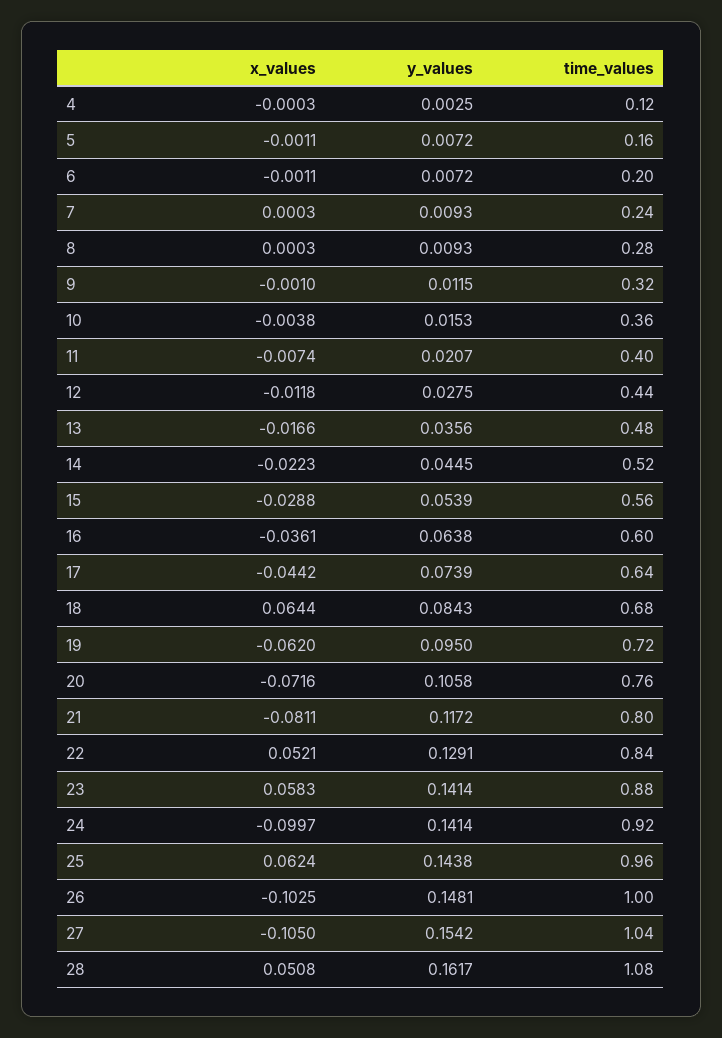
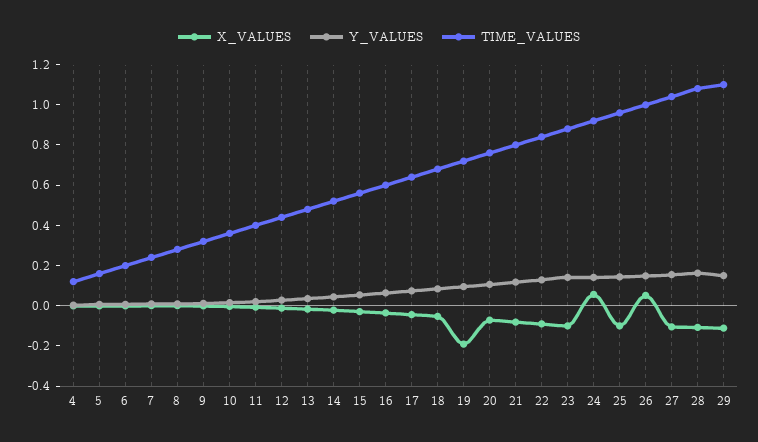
  {
    "x_values": {
      "4": -0.0003,
      "5": -0.0011,
      "6": -0.0011,
      "7": 0.0003,
      "8": 0.0003,
      "9": -0.001,
      "10": -0.0038,
      "11": -0.0074,
      "12": -0.0118,
      "13": -0.0166,
      "14": -0.0223,
      "15": -0.0288,
      "16": -0.0361,
      "17": -0.0442,
-     "18": 0.0644,
+     "18": -0.05,
-     "19": -0.062,
+     "19": -0.2,
      "20": -0.0716,
      "21": -0.0811,
-     "22": 0.0521,
+     "22": -0.1,
-     "23": 0.0583,
+     "23": -0.1,
-     "24": -0.0997,
+     "24": 0.05,
-     "25": 0.0624,
+     "25": -0.1,
-     "26": -0.1025,
+     "26": 0.05,
      "27": -0.105,
-     "28": 0.0508
+     "28": -0.1,
+     "29": -0.1
    },
    "y_values": {
      "4": 0.0025,
      "5": 0.0072,
      "6": 0.0072,
      "7": 0.0093,
      "8": 0.0093,
      "9": 0.0115,
      "10": 0.0153,
      "11": 0.0207,
      "12": 0.0275,
      "13": 0.0356,
      "14": 0.0445,
      "15": 0.0539,
      "16": 0.0638,
      "17": 0.0739,
      "18": 0.0843,
      "19": 0.095,
      "20": 0.1058,
      "21": 0.1172,
      "22": 0.1291,
      "23": 0.1414,
      "24": 0.1414,
      "25": 0.1438,
      "26": 0.1481,
      "27": 0.1542,
-     "28": 0.1617
+     "28": 0.1617,
+     "29": 0.15
    },
    "time_values": {
      "4": 0.12,
      "5": 0.16,
      "6": 0.2,
      "7": 0.24,
      "8": 0.28,
      "9": 0.32,
      "10": 0.36,
      "11": 0.4,
      "12": 0.44,
      "13": 0.48,
      "14": 0.52,
      "15": 0.56,
      "16": 0.6,
      "17": 0.64,
      "18": 0.68,
      "19": 0.72,
      "20": 0.76,
      "21": 0.8,
      "22": 0.84,
      "23": 0.88,
      "24": 0.92,
      "25": 0.96,
      "26": 1,
      "27": 1.04,
-     "28": 1.08
+     "28": 1.08,
+     "29": 1.1
    }
  }

